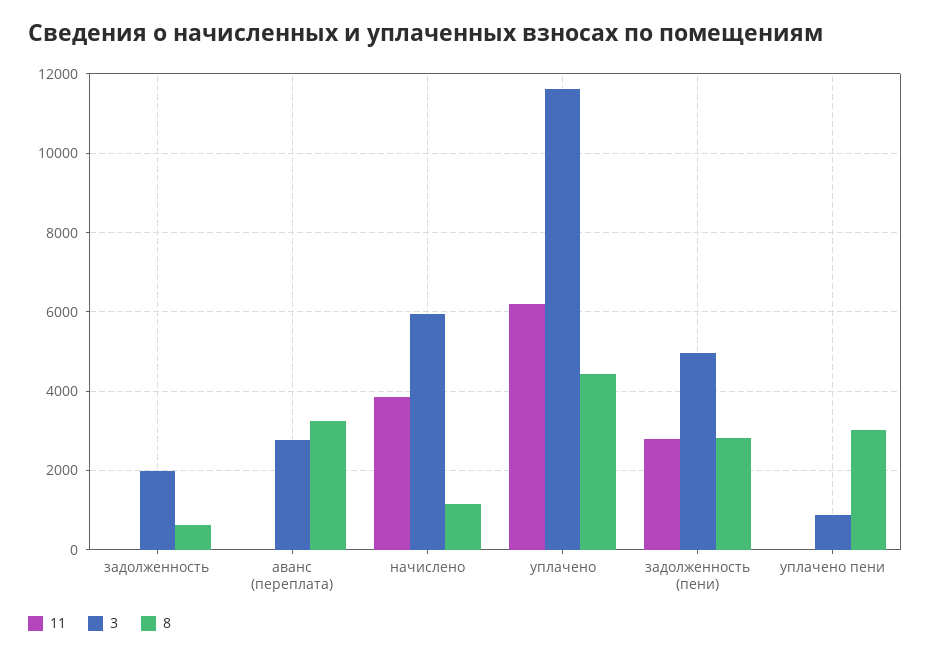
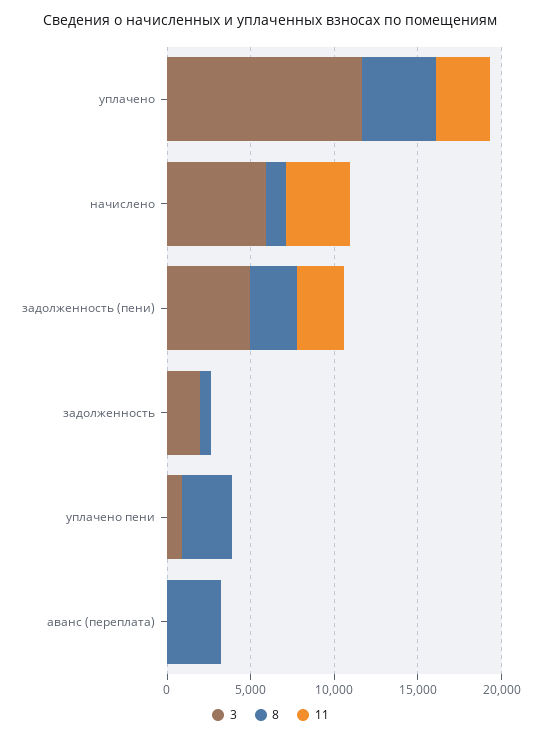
  {
    "11": {
      "задолженность": 0,
      "аванс (переплата)": 0,
      "начислено": 3800,
-     "уплачено": 6200,
+     "уплачено": 3000,
      "задолженность (пени)": 2800,
      "уплачено пени": 0
    },
    "3": {
      "задолженность": 2000,
-     "аванс (переплата)": 2800,
+     "аванс (переплата)": 0,
      "начислено": 6000,
      "уплачено": 11600,
      "задолженность (пени)": 5000,
      "уплачено пени": 800
    },
    "8": {
      "задолженность": 600,
      "аванс (переплата)": 3200,
      "начислено": 1200,
      "уплачено": 4400,
      "задолженность (пени)": 2800,
      "уплачено пени": 3000
    }
  }

